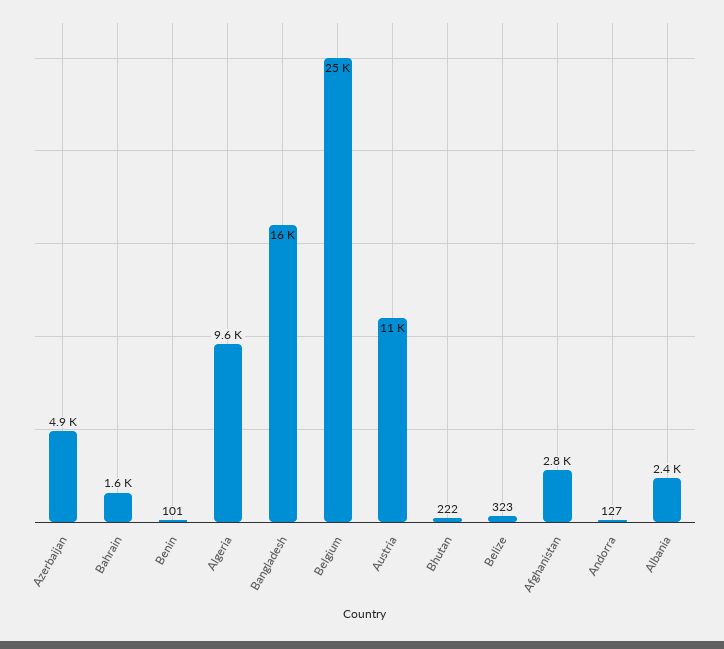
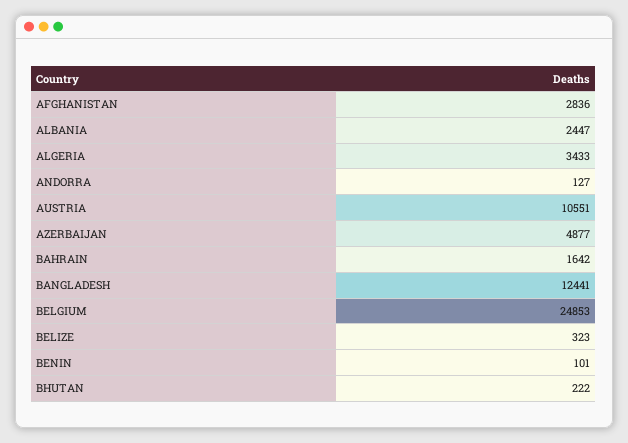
  {
    "Azerbaijan": 4877,
    "Bahrain": 1642,
    "Benin": 101,
-   "Algeria": 9600,
+   "Algeria": 3433,
-   "Bangladesh": 16000,
+   "Bangladesh": 12441,
    "Belgium": 24853,
    "Austria": 10551,
    "Bhutan": 222,
    "Belize": 323,
    "Afghanistan": 2836,
    "Andorra": 127,
    "Albania": 2447
  }

